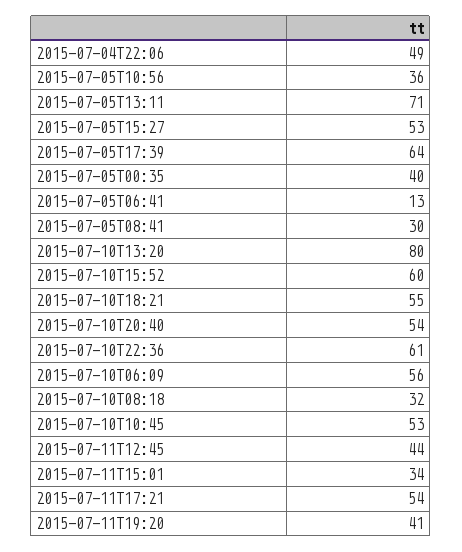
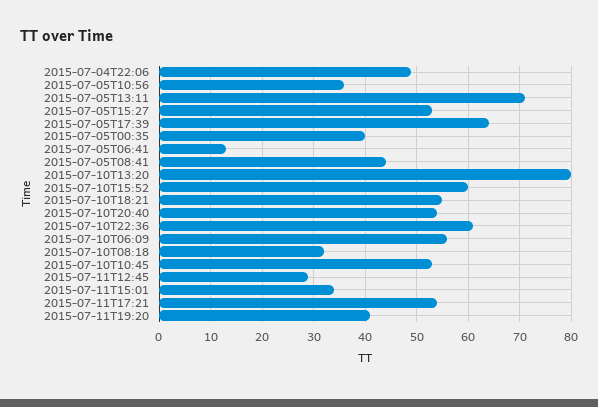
  {
    "2015-07-04T22:06": 49,
    "2015-07-05T10:56": 36,
    "2015-07-05T13:11": 71,
    "2015-07-05T15:27": 53,
    "2015-07-05T17:39": 64,
    "2015-07-05T00:35": 40,
    "2015-07-05T06:41": 13,
-   "2015-07-05T08:41": 30,
+   "2015-07-05T08:41": 45,
    "2015-07-10T13:20": 80,
    "2015-07-10T15:52": 60,
    "2015-07-10T18:21": 55,
    "2015-07-10T20:40": 54,
    "2015-07-10T22:36": 61,
    "2015-07-10T06:09": 56,
    "2015-07-10T08:18": 32,
    "2015-07-10T10:45": 53,
-   "2015-07-11T12:45": 44,
+   "2015-07-11T12:45": 30,
    "2015-07-11T15:01": 34,
    "2015-07-11T17:21": 54,
    "2015-07-11T19:20": 41
  }

